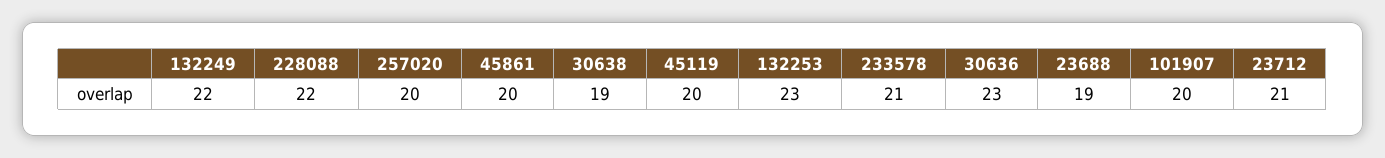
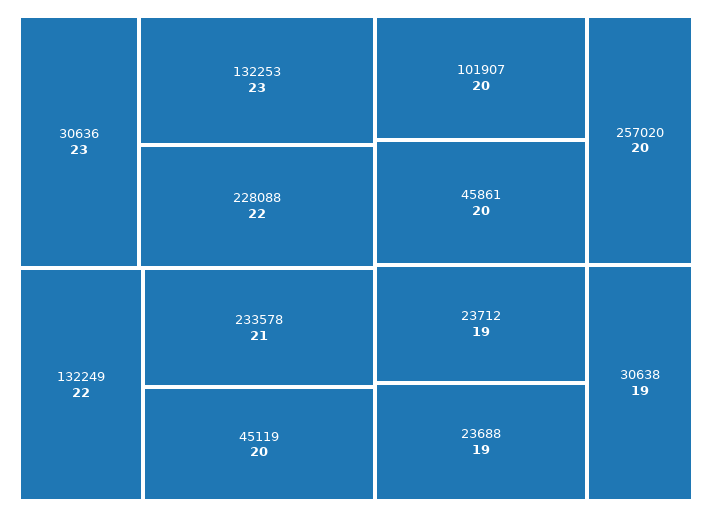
  {
    "132249": 22,
    "228088": 22,
    "257020": 20,
    "45861": 20,
    "30638": 19,
    "45119": 20,
    "132253": 23,
    "233578": 21,
    "30636": 23,
    "23688": 19,
    "101907": 20,
-   "23712": 21
+   "23712": 19
  }

